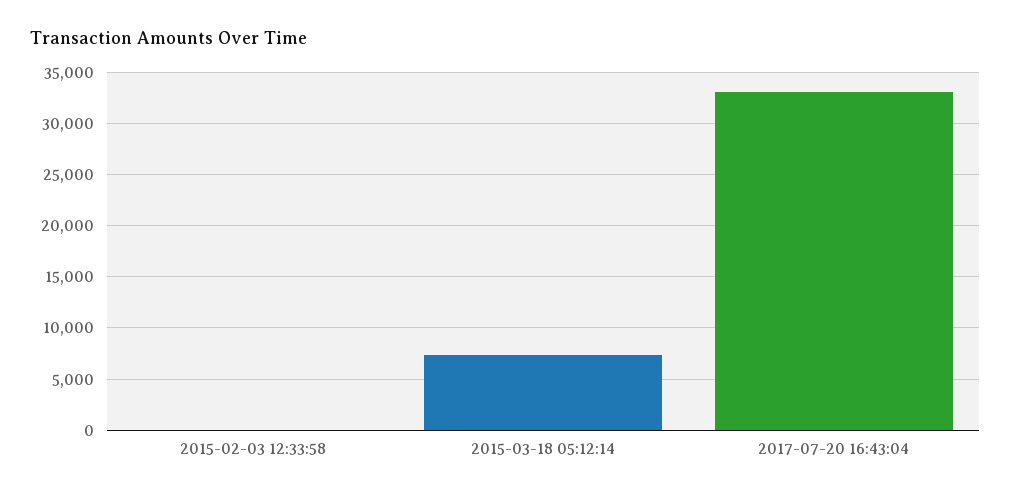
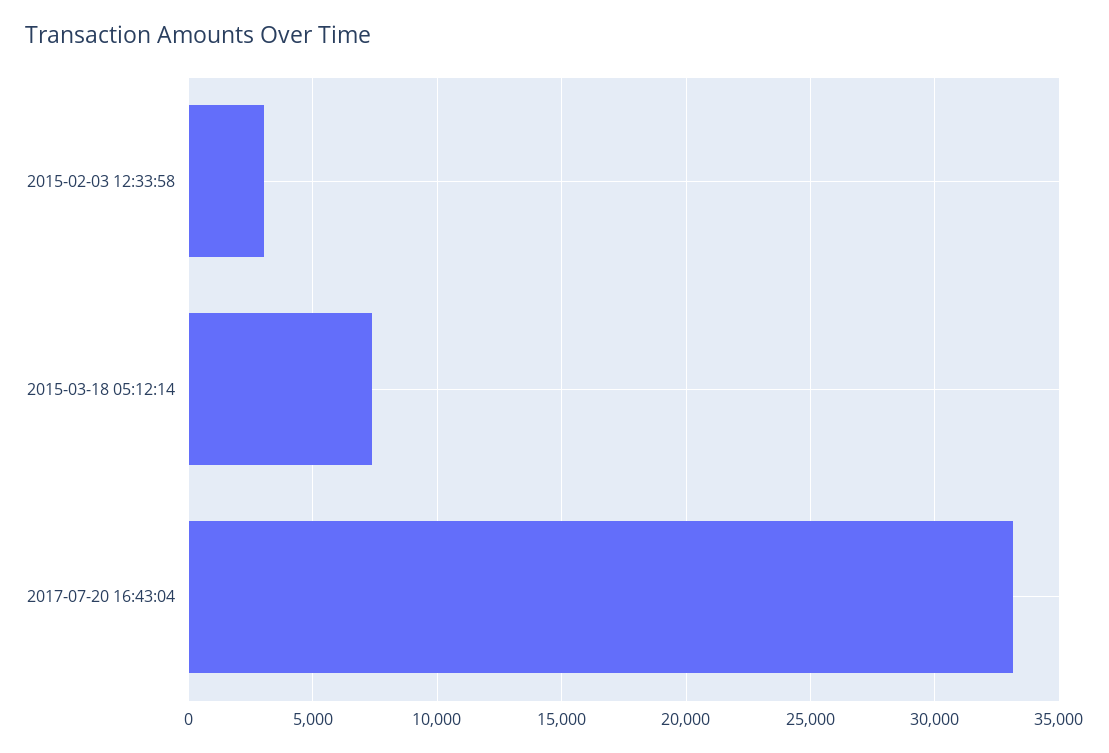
  {
-   "2015-02-03 12:33:58": 0,
+   "2015-02-03 12:33:58": 3000,
    "2015-03-18 05:12:14": 7500,
    "2017-07-20 16:43:04": 33000
  }

